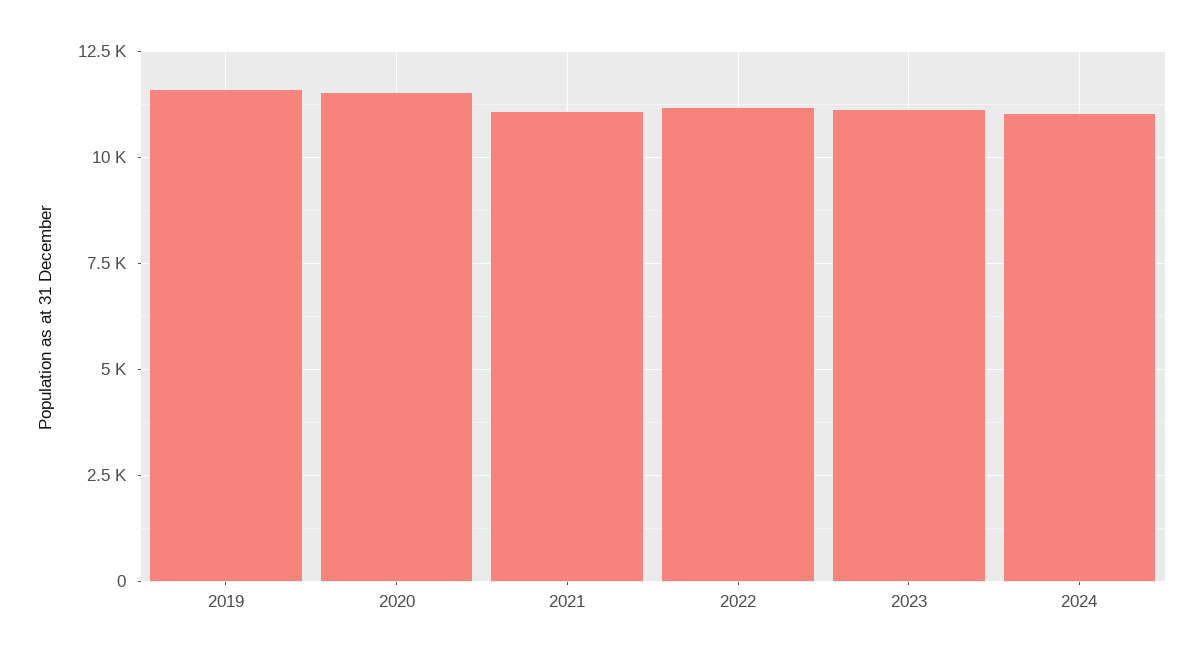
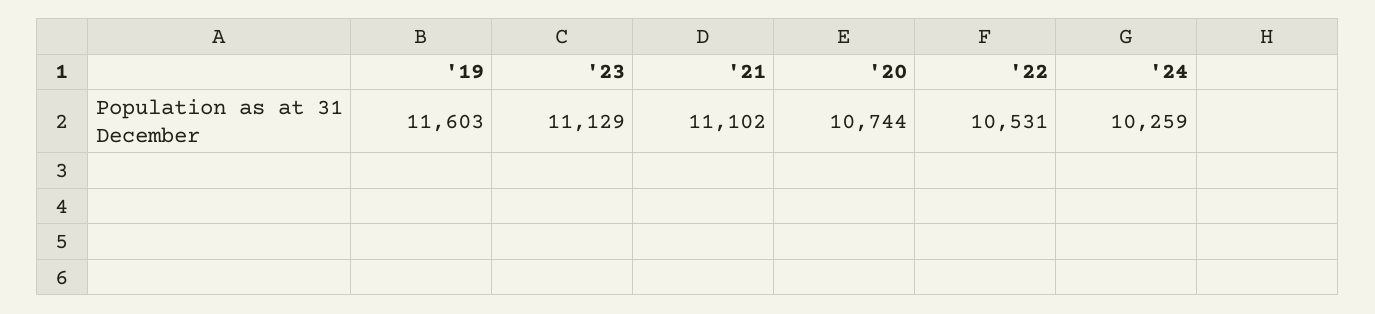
  {
    "2019": 11603,
-   "2020": 11500,
+   "2020": 10744,
    "2021": 11102,
-   "2022": 11250,
+   "2022": 10531,
    "2023": 11129,
-   "2024": 11000
+   "2024": 10259
  }

